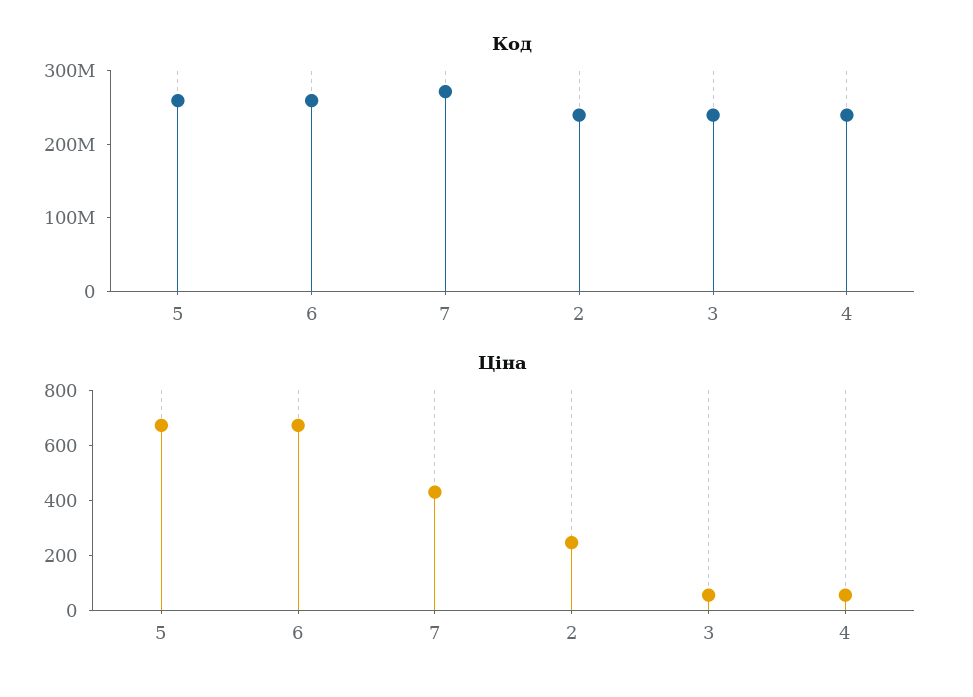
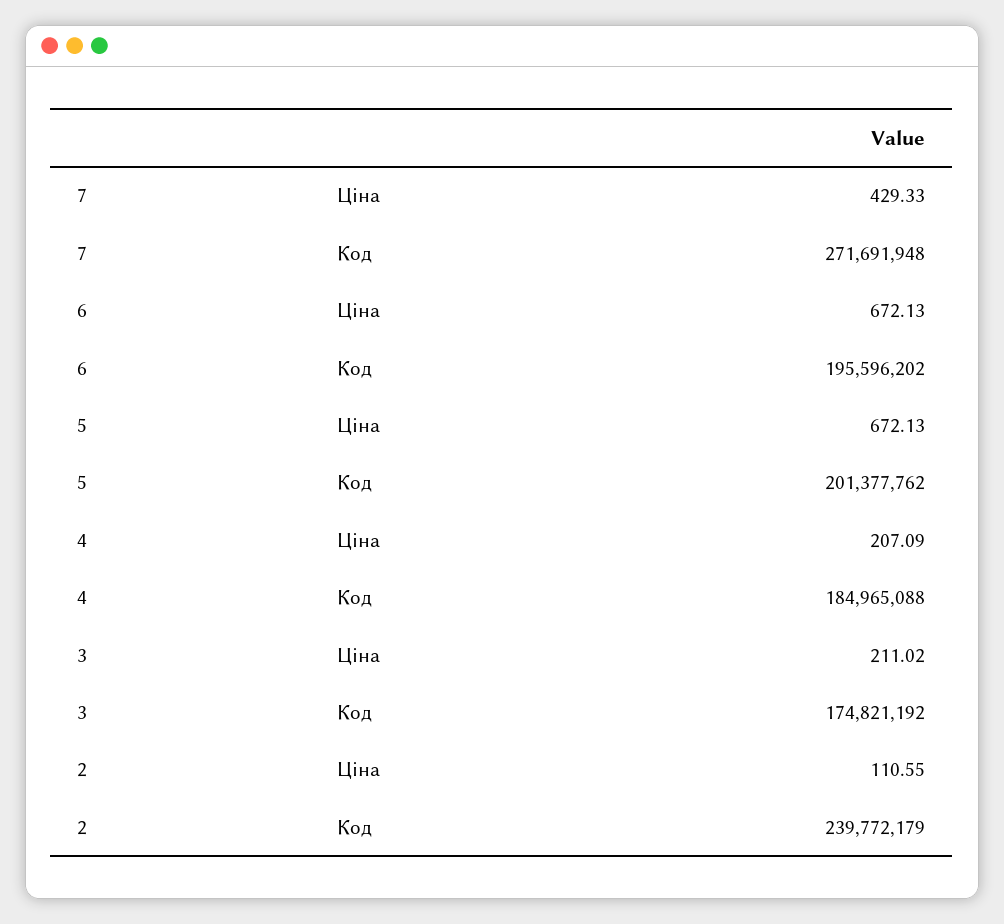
  {
    "Код": {
-     "5": 260000000,
+     "5": 201377762,
-     "6": 260000000,
+     "6": 195596202,
      "7": 271691948,
      "2": 239772179,
-     "3": 240000000,
+     "3": 174821192,
-     "4": 240000000
+     "4": 184965088
    },
    "Ціна": {
      "5": 672.13,
      "6": 672.13,
      "7": 429.33,
-     "2": 250,
+     "2": 110.55,
-     "3": 50,
+     "3": 211.02,
-     "4": 50
+     "4": 207.09
    }
  }

